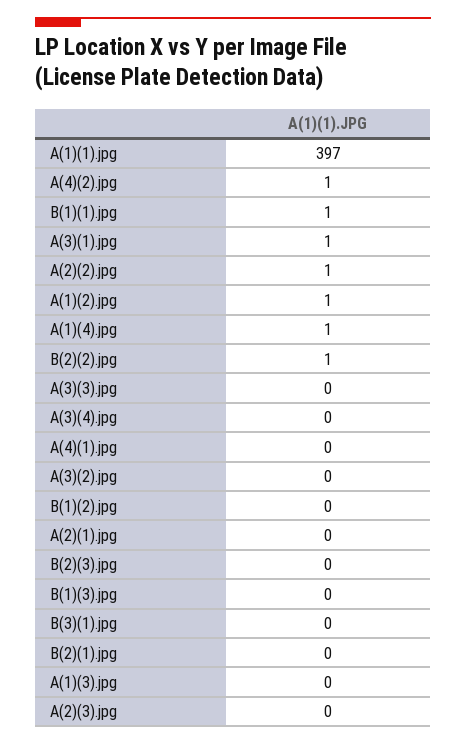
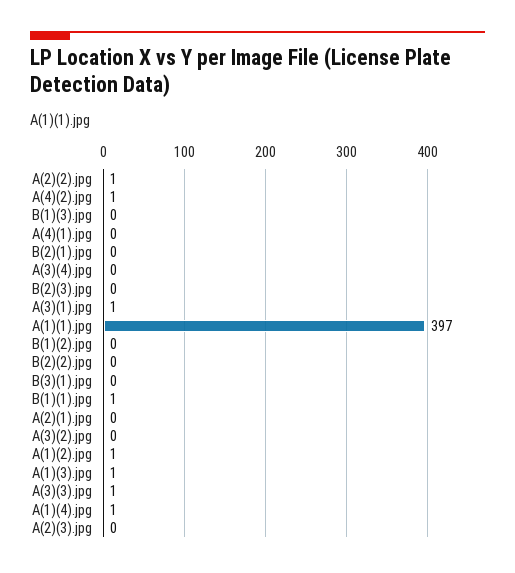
  {
    "A(1)(1).jpg": 397,
    "A(4)(2).jpg": 1,
    "B(1)(1).jpg": 1,
    "A(3)(1).jpg": 1,
    "A(2)(2).jpg": 1,
    "A(1)(2).jpg": 1,
    "A(1)(4).jpg": 1,
-   "B(2)(2).jpg": 1,
+   "B(2)(2).jpg": 0,
-   "A(3)(3).jpg": 0,
+   "A(3)(3).jpg": 1,
    "A(3)(4).jpg": 0,
    "A(4)(1).jpg": 0,
    "A(3)(2).jpg": 0,
    "B(1)(2).jpg": 0,
    "A(2)(1).jpg": 0,
    "B(2)(3).jpg": 0,
    "B(1)(3).jpg": 0,
    "B(3)(1).jpg": 0,
    "B(2)(1).jpg": 0,
-   "A(1)(3).jpg": 0,
+   "A(1)(3).jpg": 1,
    "A(2)(3).jpg": 0
  }

